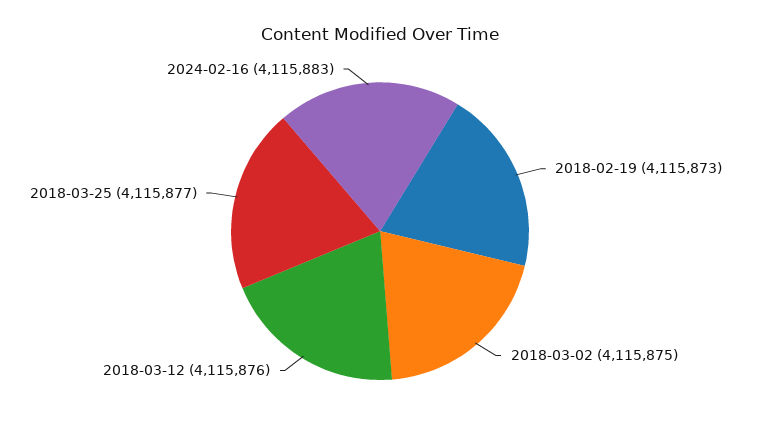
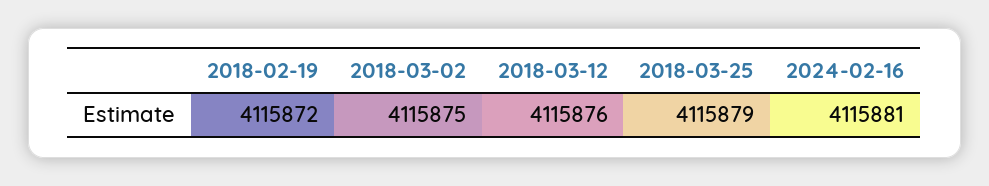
  {
-   "2018-02-19": 4115873,
+   "2018-02-19": 4115872,
    "2018-03-02": 4115875,
    "2018-03-12": 4115876,
-   "2018-03-25": 4115877,
+   "2018-03-25": 4115879,
-   "2024-02-16": 4115883
+   "2024-02-16": 4115881
  }

